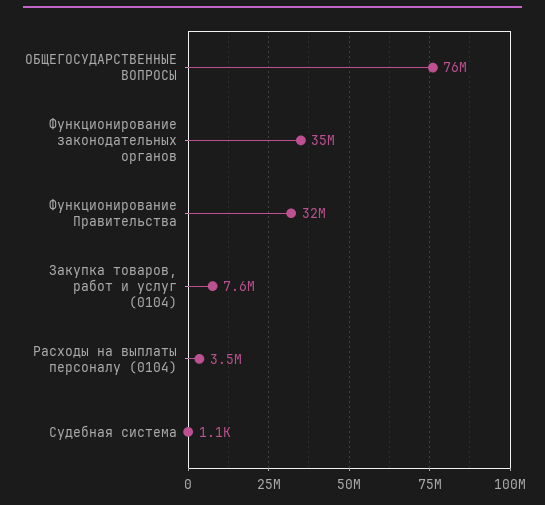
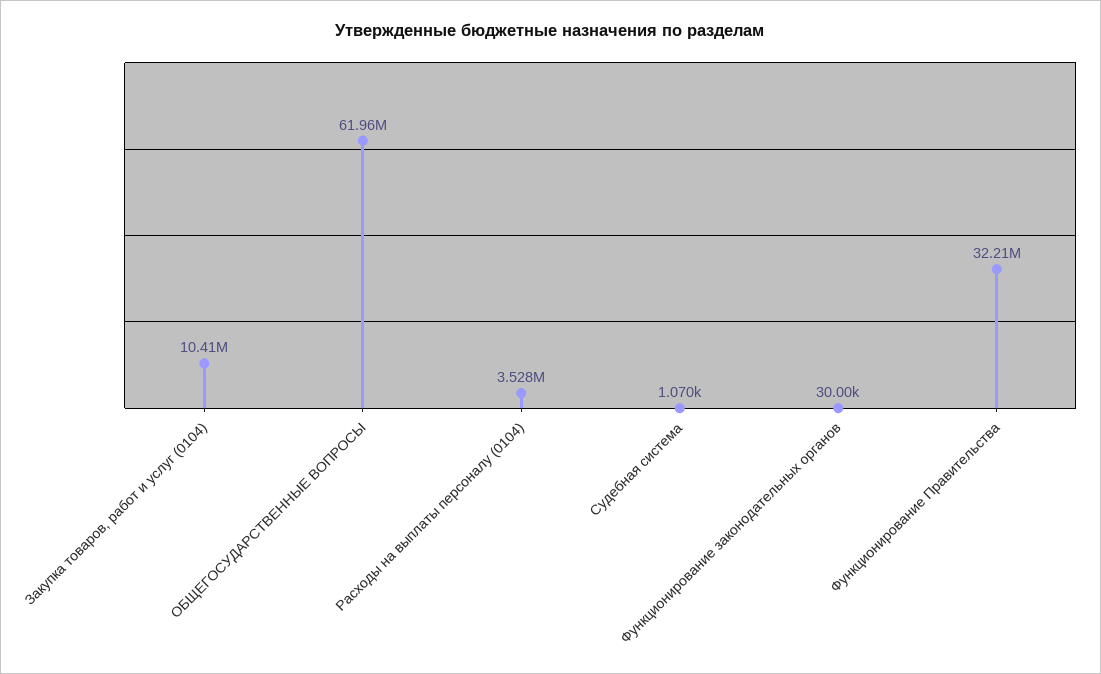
  {
-   "ОБЩЕГОСУДАРСТВЕННЫЕ ВОПРОСЫ": 76000000,
+   "ОБЩЕГОСУДАРСТВЕННЫЕ ВОПРОСЫ": 61960000,
-   "Функционирование законодательных органов": 35000000,
+   "Функционирование законодательных органов": 30000,
    "Функционирование Правительства": 32210000,
-   "Закупка товаров, работ и услуг (0104)": 7600000,
+   "Закупка товаров, работ и услуг (0104)": 10410000,
    "Расходы на выплаты персоналу (0104)": 3528000,
    "Судебная система": 1070
  }

